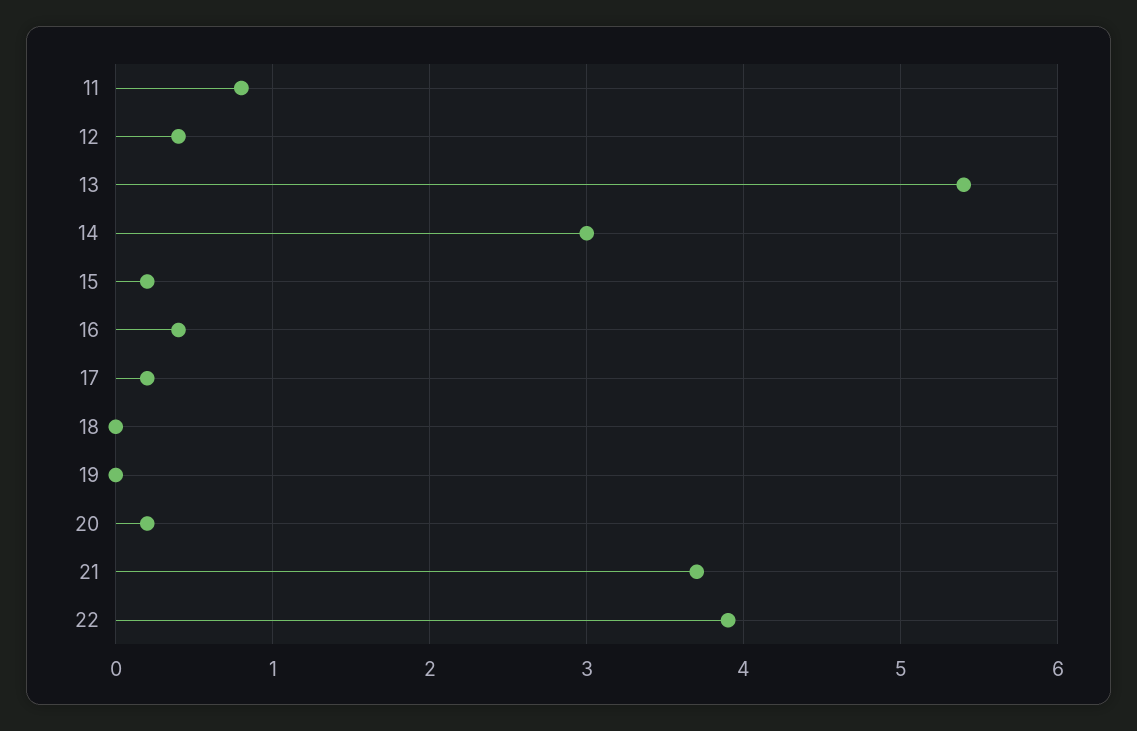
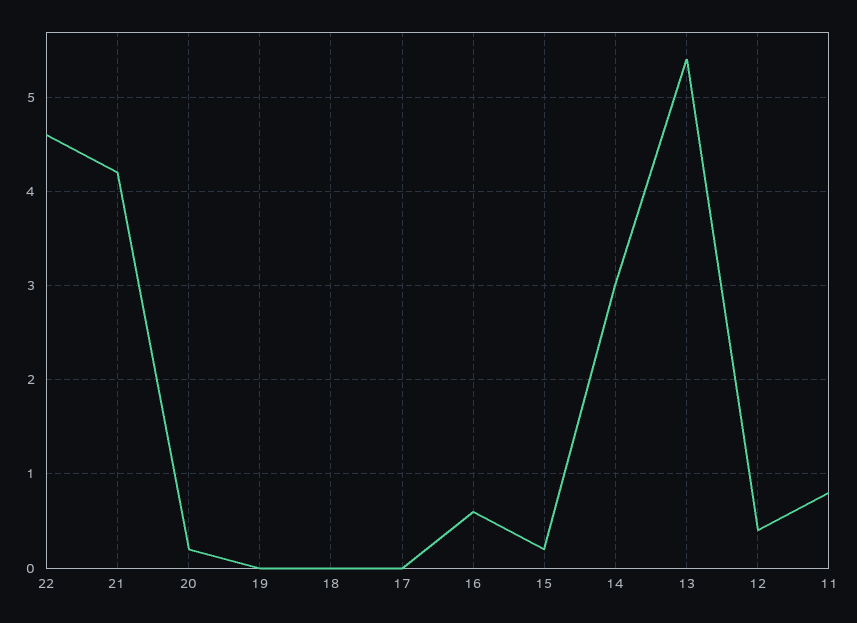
  {
    "11": 0.8,
    "12": 0.4,
    "13": 5.4,
    "14": 3,
    "15": 0.2,
-   "16": 0.4,
+   "16": 0.6,
-   "17": 0.2,
+   "17": 0,
    "18": 0,
    "19": 0,
    "20": 0.2,
-   "21": 3.7,
+   "21": 4.2,
-   "22": 3.9
+   "22": 4.6
  }

